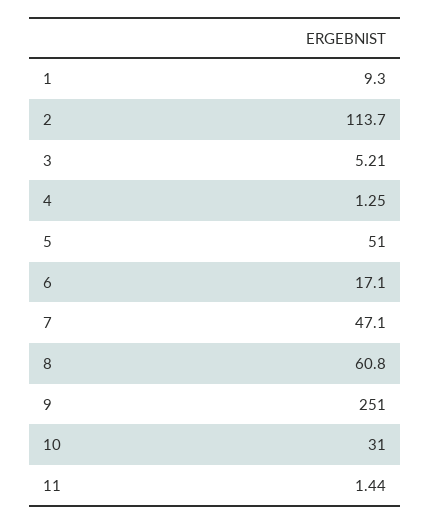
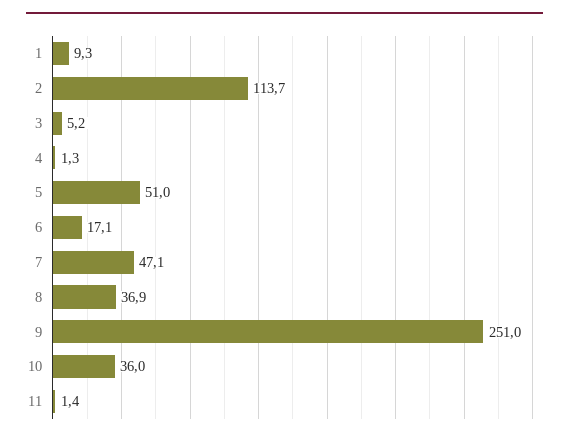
  {
    "1": 9.3,
    "2": 113.7,
    "3": 5.21,
    "4": 1.25,
    "5": 51,
    "6": 17.1,
    "7": 47.1,
-   "8": 60.8,
+   "8": 36.9,
    "9": 251,
-   "10": 31,
+   "10": 36,
    "11": 1.44
  }

